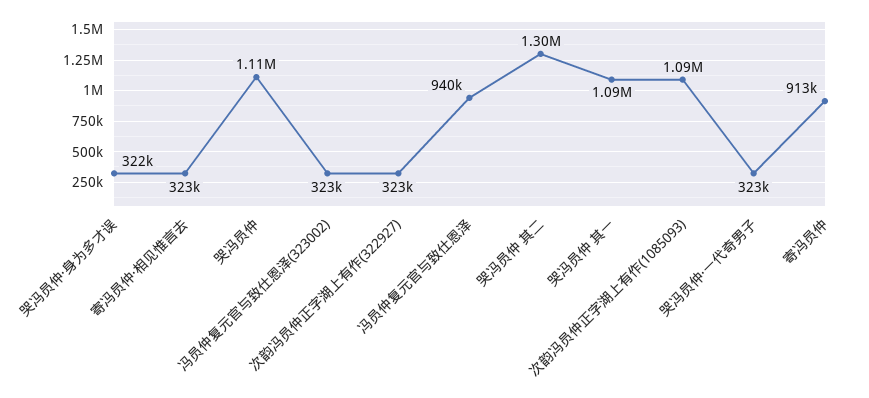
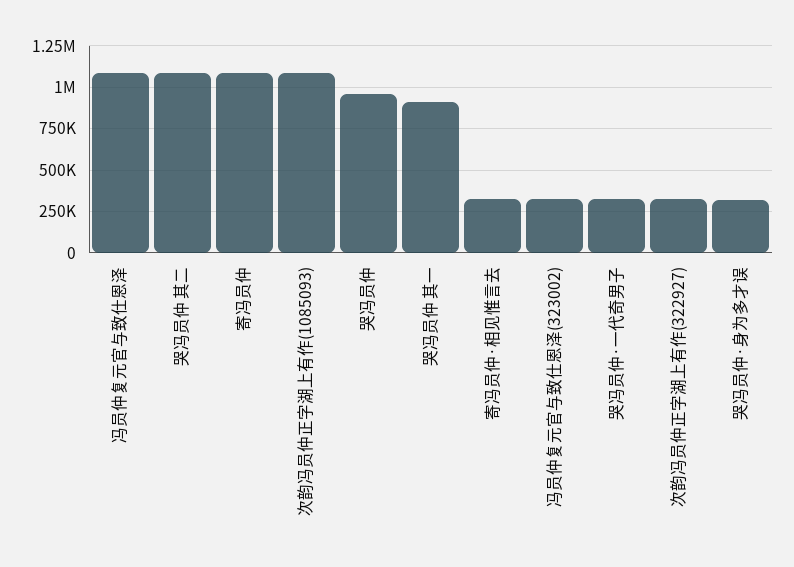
  {
    "哭冯员仲·身为多才误": 322000,
    "寄冯员仲·相见惟言去": 323000,
-   "哭冯员仲": 1110000,
+   "哭冯员仲": 950000,
    "冯员仲复元官与致仕恩泽(323002)": 323000,
    "次韵冯员仲正字湖上有作(322927)": 323000,
-   "冯员仲复元官与致仕恩泽": 940000,
+   "冯员仲复元官与致仕恩泽": 1100000,
-   "哭冯员仲 其二": 1300000,
+   "哭冯员仲 其二": 1100000,
-   "哭冯员仲 其一": 1090000,
+   "哭冯员仲 其一": 900000,
    "次韵冯员仲正字湖上有作(1085093)": 1090000,
    "哭冯员仲·一代奇男子": 323000,
-   "寄冯员仲": 913000
+   "寄冯员仲": 1100000
  }

